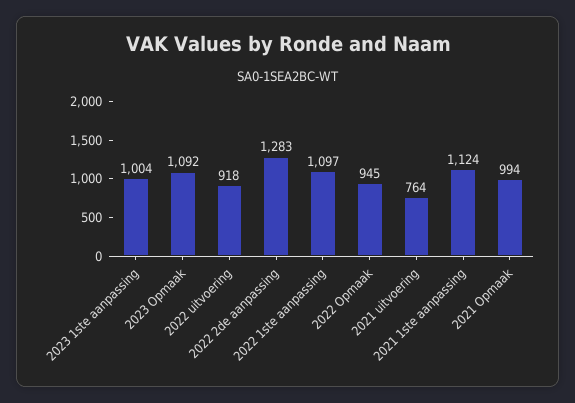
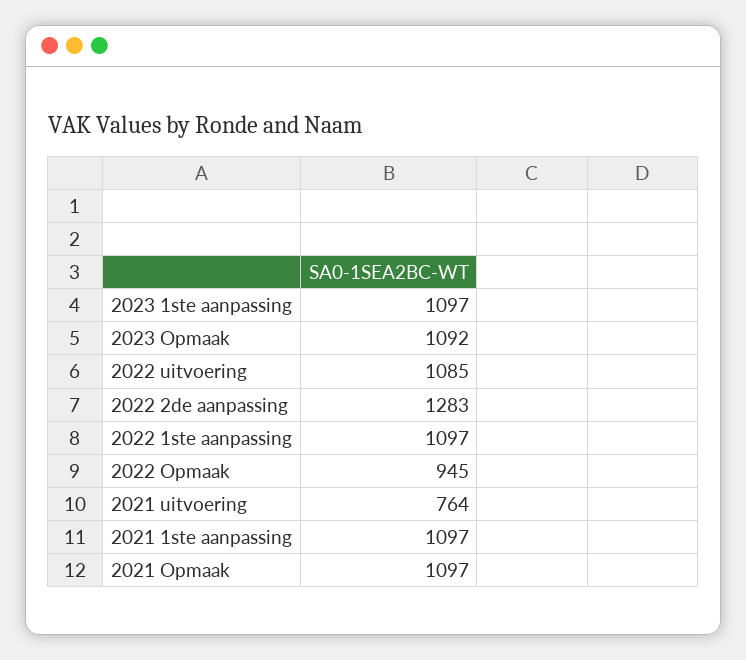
  {
-   "2023 1ste aanpassing": 1004,
+   "2023 1ste aanpassing": 1097,
    "2023 Opmaak": 1092,
-   "2022 uitvoering": 918,
+   "2022 uitvoering": 1085,
    "2022 2de aanpassing": 1283,
    "2022 1ste aanpassing": 1097,
    "2022 Opmaak": 945,
    "2021 uitvoering": 764,
-   "2021 1ste aanpassing": 1124,
+   "2021 1ste aanpassing": 1097,
-   "2021 Opmaak": 994
+   "2021 Opmaak": 1097
  }

